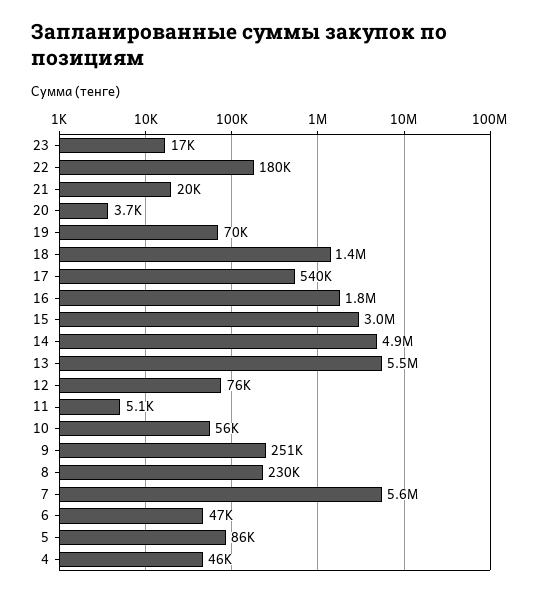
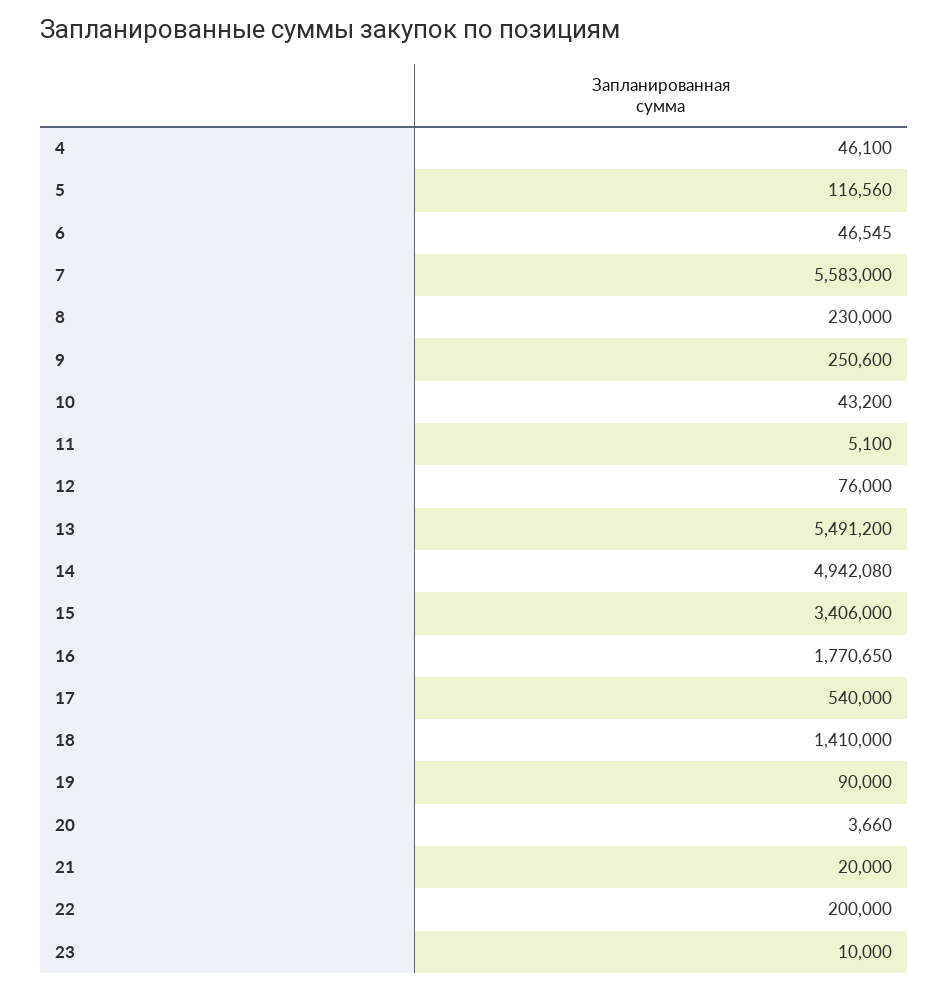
  {
-   "23": 17000,
+   "23": 10000,
-   "22": 180000,
+   "22": 200000,
    "21": 20000,
    "20": 3660,
-   "19": 70000,
+   "19": 90000,
    "18": 1410000,
    "17": 540000,
    "16": 1770650,
-   "15": 3000000,
+   "15": 3406000,
    "14": 4942080,
    "13": 5491200,
    "12": 76000,
    "11": 5100,
-   "10": 56000,
+   "10": 43200,
    "9": 250600,
    "8": 230000,
    "7": 5583000,
    "6": 46545,
-   "5": 86000,
+   "5": 116560,
    "4": 46100
  }

